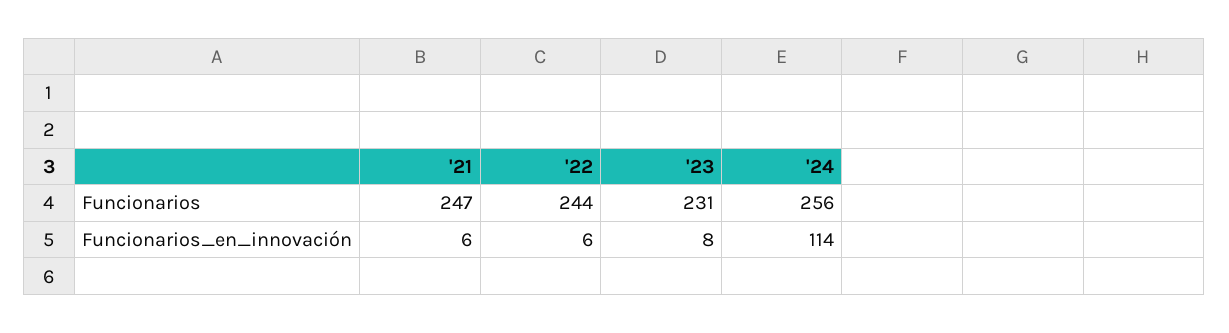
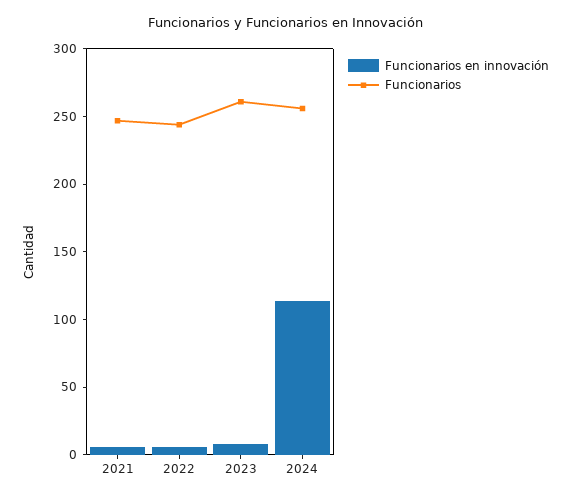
  {
    "Funcionarios": {
      "'21": 247,
      "'22": 244,
-     "'23": 231,
+     "'23": 260,
      "'24": 256
    },
    "Funcionarios_en_innovación": {
      "'21": 6,
      "'22": 6,
      "'23": 8,
      "'24": 114
    }
  }

